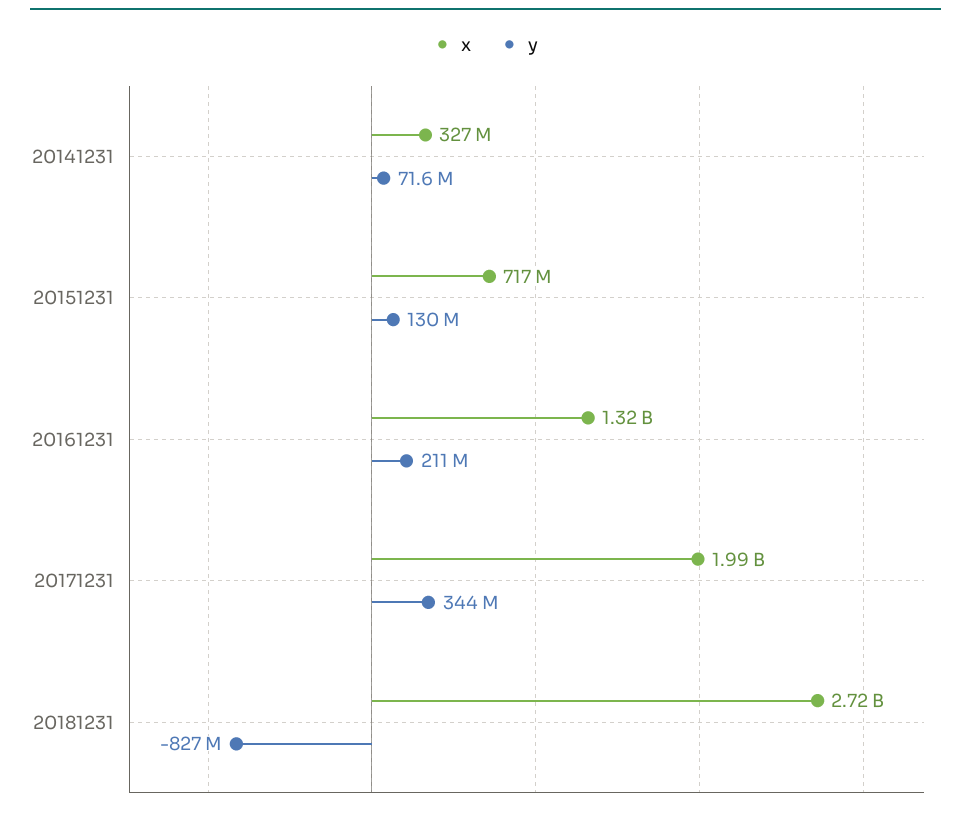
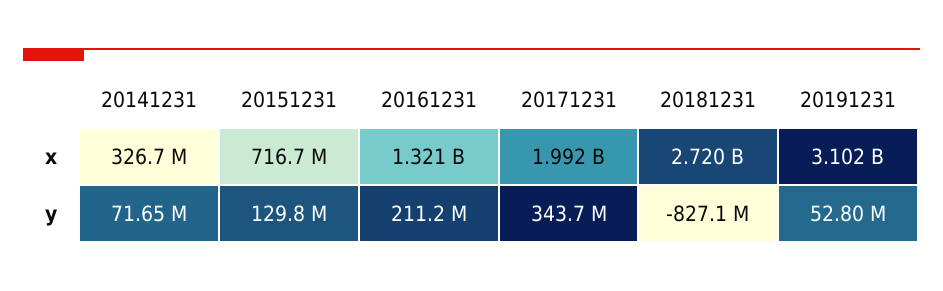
  {
    "x": {
      "20141231": 326700000,
      "20151231": 716700000,
      "20161231": 1321000000,
      "20171231": 1992000000,
-     "20181231": 2720000000
+     "20181231": 2720000000,
+     "20191231": 3102000000
    },
    "y": {
      "20141231": 71650000,
      "20151231": 129800000,
      "20161231": 211200000,
      "20171231": 343700000,
-     "20181231": -827100000
+     "20181231": -827100000,
+     "20191231": 52800000
    }
  }

